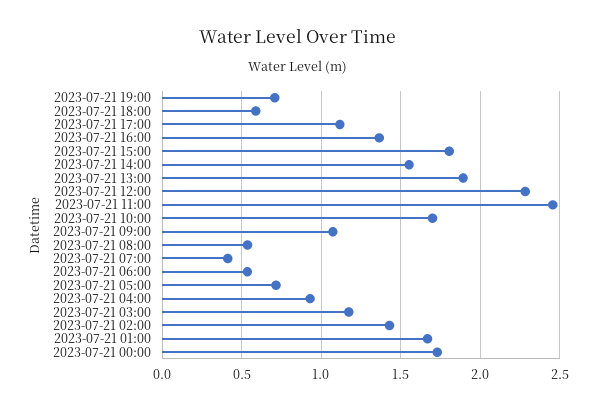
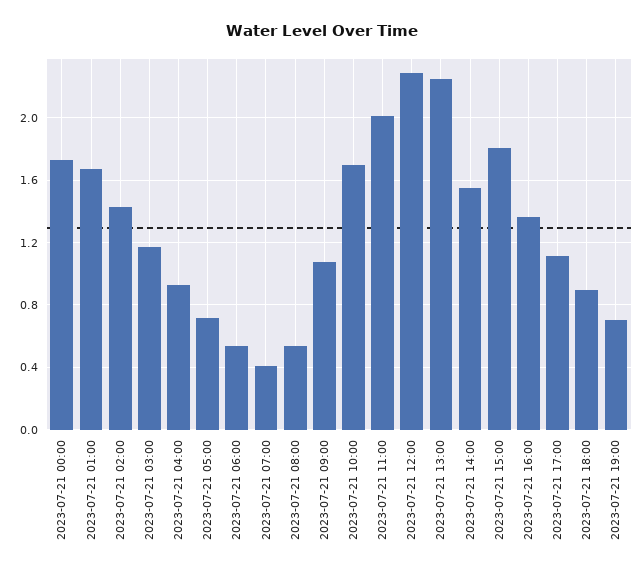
  {
    "2023-07-21 19:00": 0.7,
-   "2023-07-21 18:00": 0.6,
+   "2023-07-21 18:00": 0.9,
    "2023-07-21 17:00": 1.1,
    "2023-07-21 16:00": 1.35,
    "2023-07-21 15:00": 1.8,
    "2023-07-21 14:00": 1.55,
-   "2023-07-21 13:00": 1.9,
+   "2023-07-21 13:00": 2.25,
    "2023-07-21 12:00": 2.3,
-   "2023-07-21 11:00": 2.45,
+   "2023-07-21 11:00": 2,
    "2023-07-21 10:00": 1.7,
    "2023-07-21 09:00": 1.05,
    "2023-07-21 08:00": 0.55,
    "2023-07-21 07:00": 0.4,
    "2023-07-21 06:00": 0.55,
    "2023-07-21 05:00": 0.7,
    "2023-07-21 04:00": 0.95,
    "2023-07-21 03:00": 1.15,
    "2023-07-21 02:00": 1.45,
    "2023-07-21 01:00": 1.65,
    "2023-07-21 00:00": 1.75
  }

